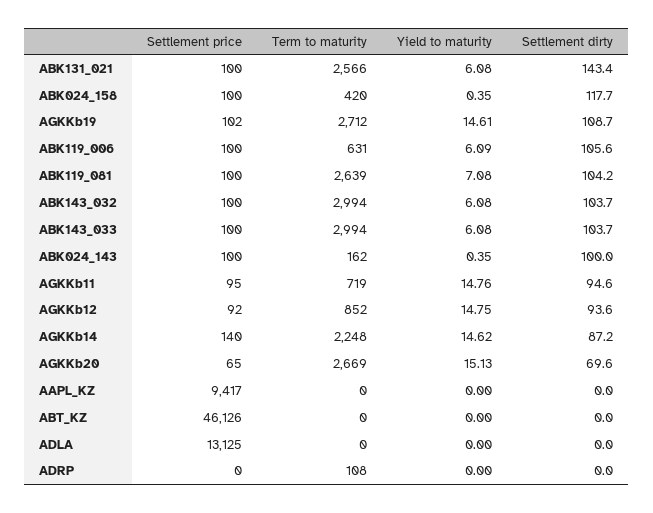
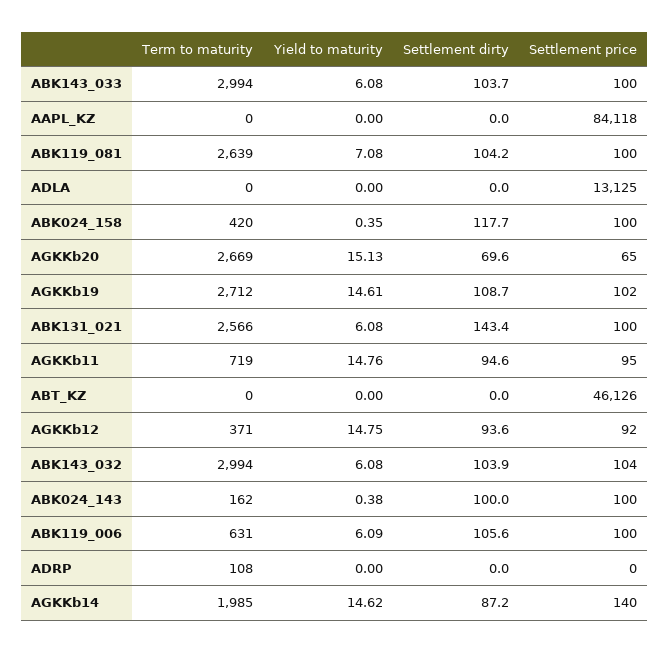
  {
    "Settlement price": {
      "ABK131_021": 100,
      "ABK024_158": 100,
      "AGKKb19": 102,
      "ABK119_006": 100,
      "ABK119_081": 100,
-     "ABK143_032": 100,
+     "ABK143_032": 104,
      "ABK143_033": 100,
      "ABK024_143": 100,
      "AGKKb11": 95,
      "AGKKb12": 92,
      "AGKKb14": 140,
      "AGKKb20": 65,
-     "AAPL_KZ": 9417,
+     "AAPL_KZ": 84118,
      "ABT_KZ": 46126,
      "ADLA": 13125,
      "ADRP": 0
    },
    "Term to maturity": {
      "ABK131_021": 2566,
      "ABK024_158": 420,
      "AGKKb19": 2712,
      "ABK119_006": 631,
      "ABK119_081": 2639,
      "ABK143_032": 2994,
      "ABK143_033": 2994,
      "ABK024_143": 162,
      "AGKKb11": 719,
-     "AGKKb12": 852,
+     "AGKKb12": 371,
-     "AGKKb14": 2248,
+     "AGKKb14": 1985,
      "AGKKb20": 2669,
      "AAPL_KZ": 0,
      "ABT_KZ": 0,
      "ADLA": 0,
      "ADRP": 108
    },
    "Yield to maturity": {
      "ABK131_021": 6.08,
      "ABK024_158": 0.35,
      "AGKKb19": 14.61,
      "ABK119_006": 6.09,
      "ABK119_081": 7.08,
      "ABK143_032": 6.08,
      "ABK143_033": 6.08,
-     "ABK024_143": 0.35,
+     "ABK024_143": 0.38,
      "AGKKb11": 14.76,
      "AGKKb12": 14.75,
      "AGKKb14": 14.62,
      "AGKKb20": 15.13,
      "AAPL_KZ": 0,
      "ABT_KZ": 0,
      "ADLA": 0,
      "ADRP": 0
    },
    "Settlement dirty": {
      "ABK131_021": 143.4,
      "ABK024_158": 117.7,
      "AGKKb19": 108.7,
      "ABK119_006": 105.6,
      "ABK119_081": 104.2,
-     "ABK143_032": 103.7,
+     "ABK143_032": 103.9,
      "ABK143_033": 103.7,
      "ABK024_143": 100,
      "AGKKb11": 94.6,
      "AGKKb12": 93.6,
      "AGKKb14": 87.2,
      "AGKKb20": 69.6,
      "AAPL_KZ": 0,
      "ABT_KZ": 0,
      "ADLA": 0,
      "ADRP": 0
    }
  }

